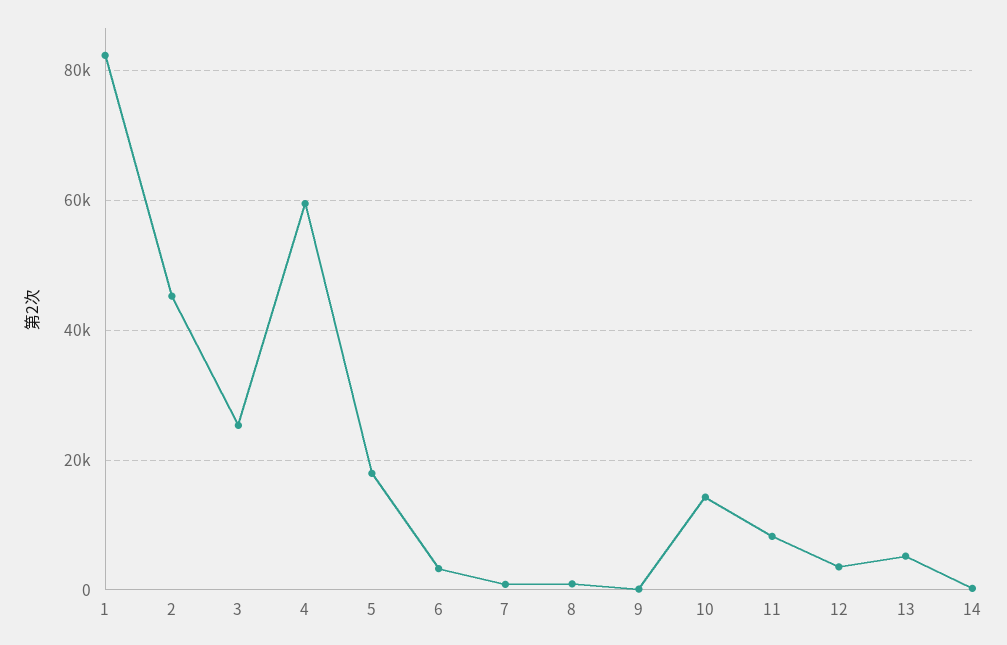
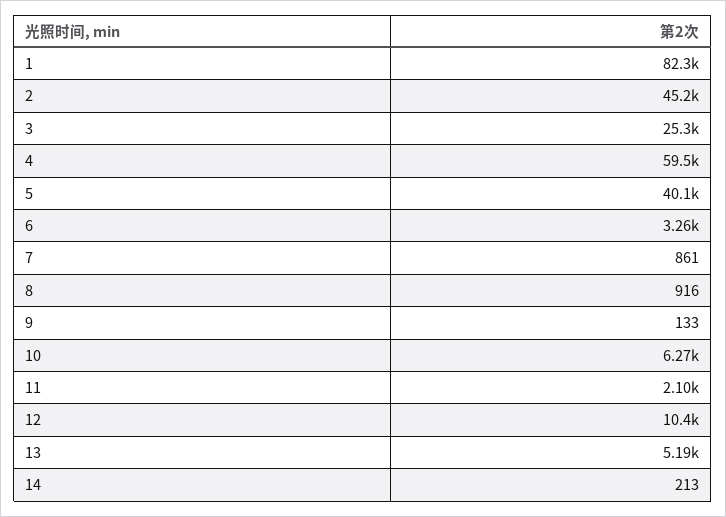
  {
    "1": 82300,
    "2": 45200,
    "3": 25300,
    "4": 59500,
-   "5": 18000,
+   "5": 40100,
    "6": 3260,
    "7": 861,
    "8": 916,
    "9": 133,
-   "10": 14000,
+   "10": 6270,
-   "11": 8000,
+   "11": 2100,
-   "12": 4000,
+   "12": 10400,
    "13": 5190,
    "14": 213
  }

